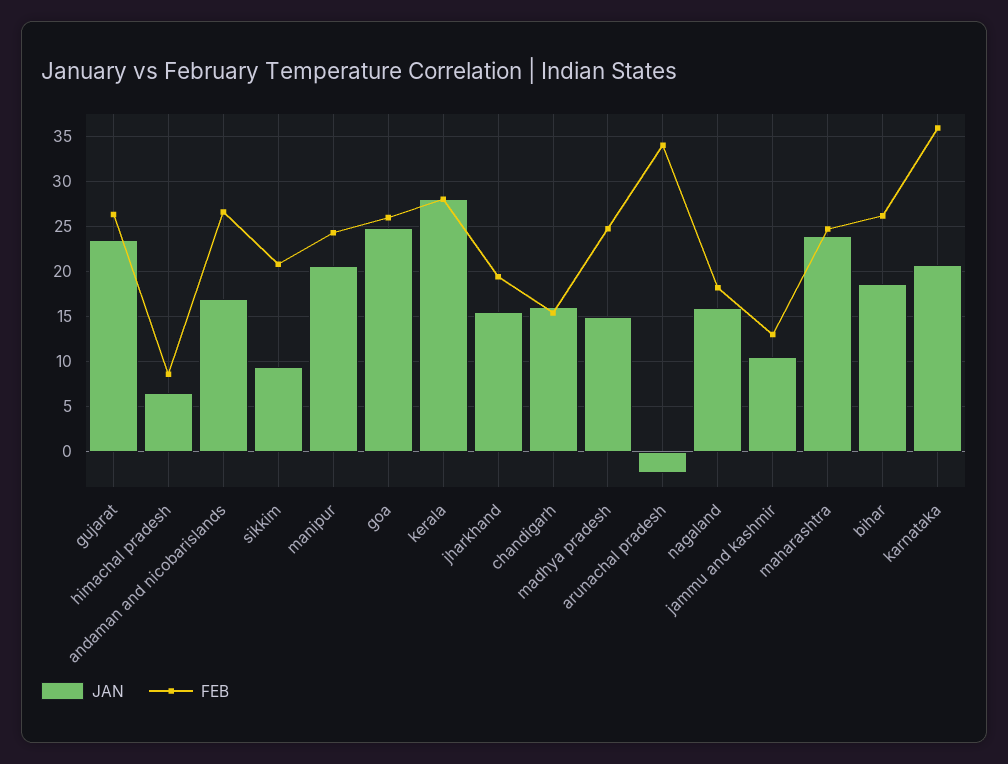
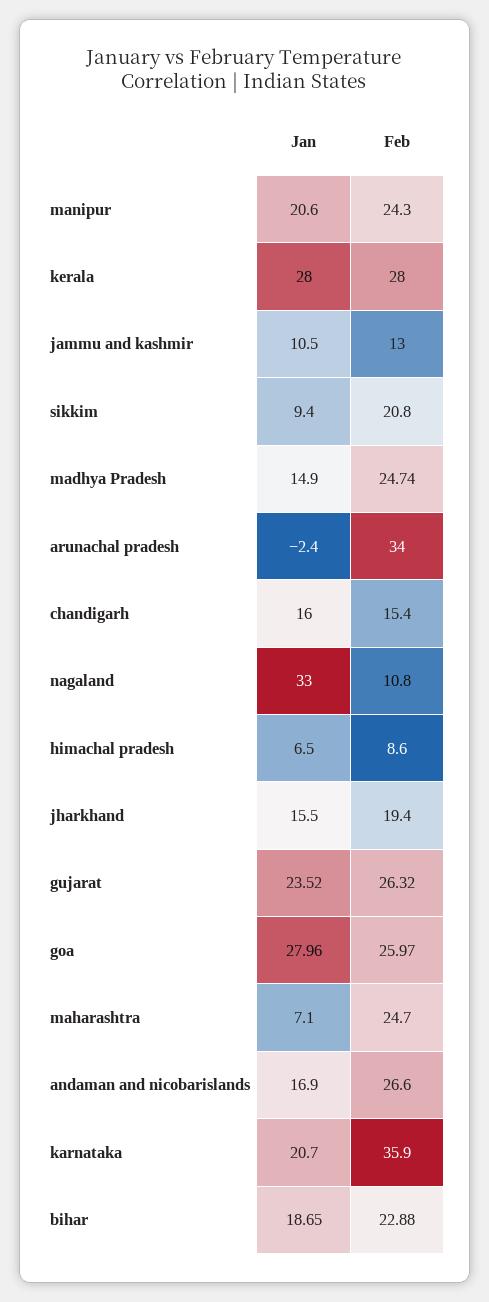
  {
    "JAN": {
      "gujarat": 23.52,
      "himachal pradesh": 6.5,
      "andaman and nicobarislands": 16.9,
      "sikkim": 9.4,
      "manipur": 20.6,
-     "goa": 25,
+     "goa": 27.96,
      "kerala": 28,
      "jharkhand": 15.5,
      "chandigarh": 16,
      "madhya pradesh": 14.9,
      "arunachal pradesh": -2.4,
-     "nagaland": 16,
+     "nagaland": 33,
      "jammu and kashmir": 10.5,
-     "maharashtra": 24,
+     "maharashtra": 7.1,
      "bihar": 18.65,
      "karnataka": 20.7
    },
    "FEB": {
      "gujarat": 26.32,
      "himachal pradesh": 8.6,
      "andaman and nicobarislands": 26.6,
      "sikkim": 20.8,
      "manipur": 24.3,
      "goa": 25.97,
      "kerala": 28,
      "jharkhand": 19.4,
      "chandigarh": 15.4,
      "madhya pradesh": 24.74,
      "arunachal pradesh": 34,
-     "nagaland": 18,
+     "nagaland": 10.8,
      "jammu and kashmir": 13,
      "maharashtra": 24.7,
-     "bihar": 26,
+     "bihar": 22.88,
      "karnataka": 35.9
    }
  }

